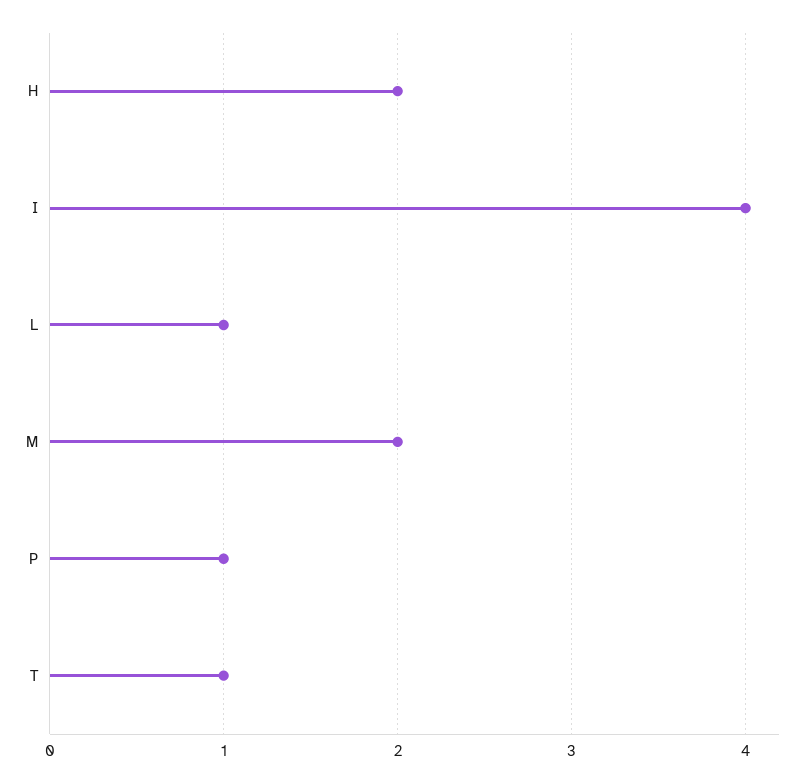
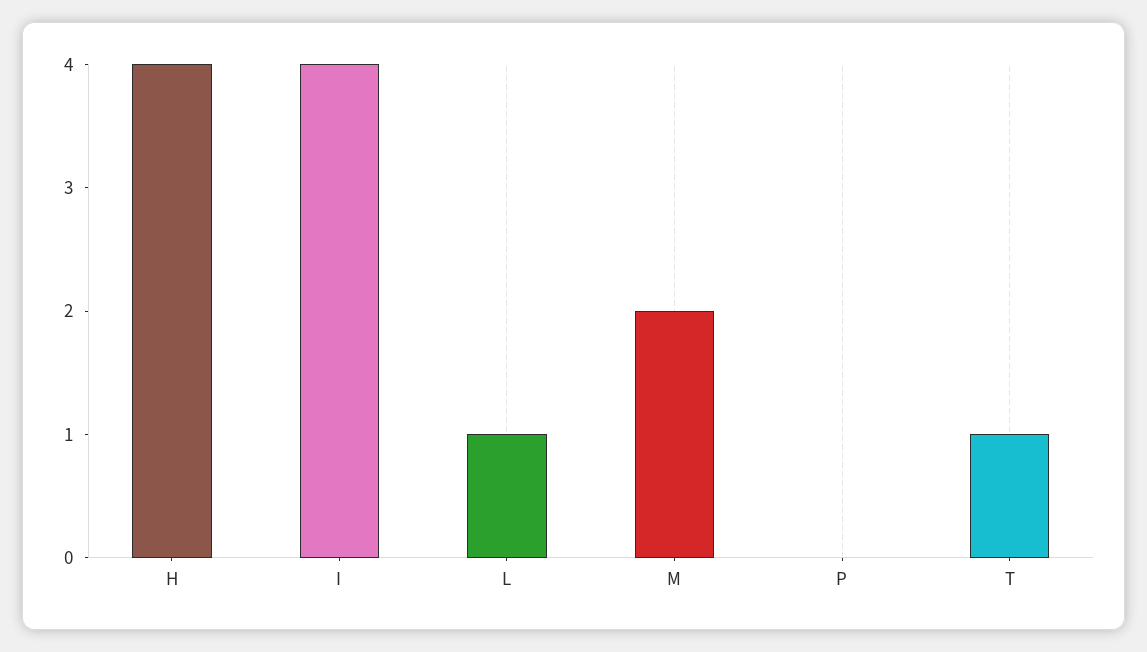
  {
-   "H": 2,
+   "H": 4,
    "I": 4,
    "L": 1,
    "M": 2,
-   "P": 1,
+   "P": 0,
    "T": 1
  }

